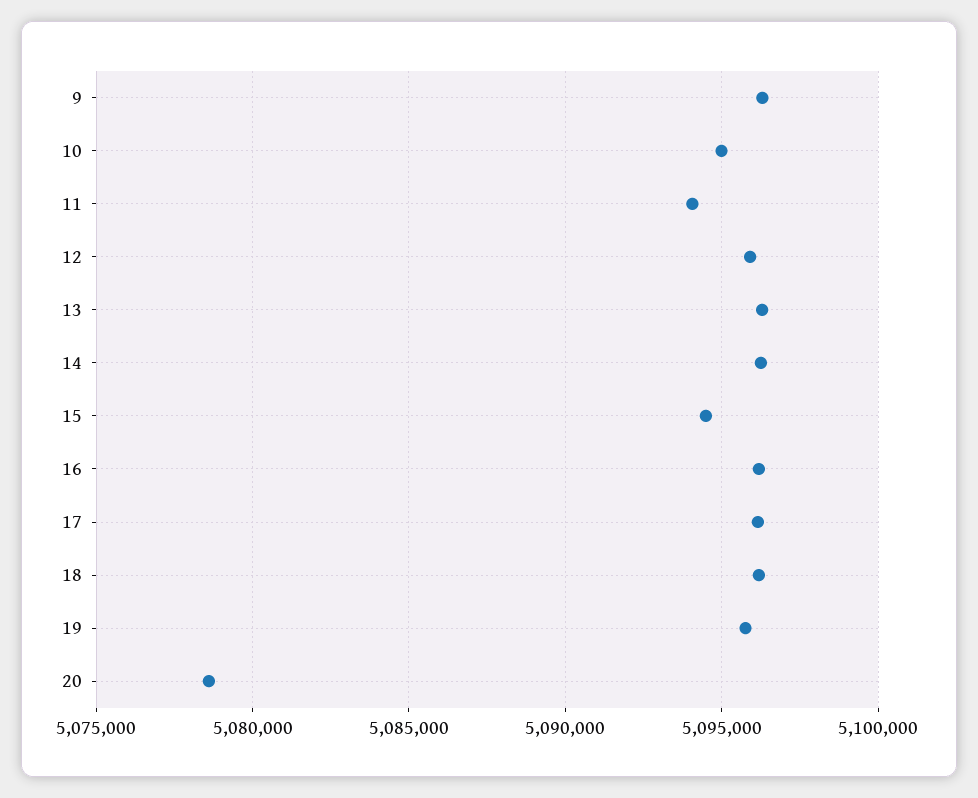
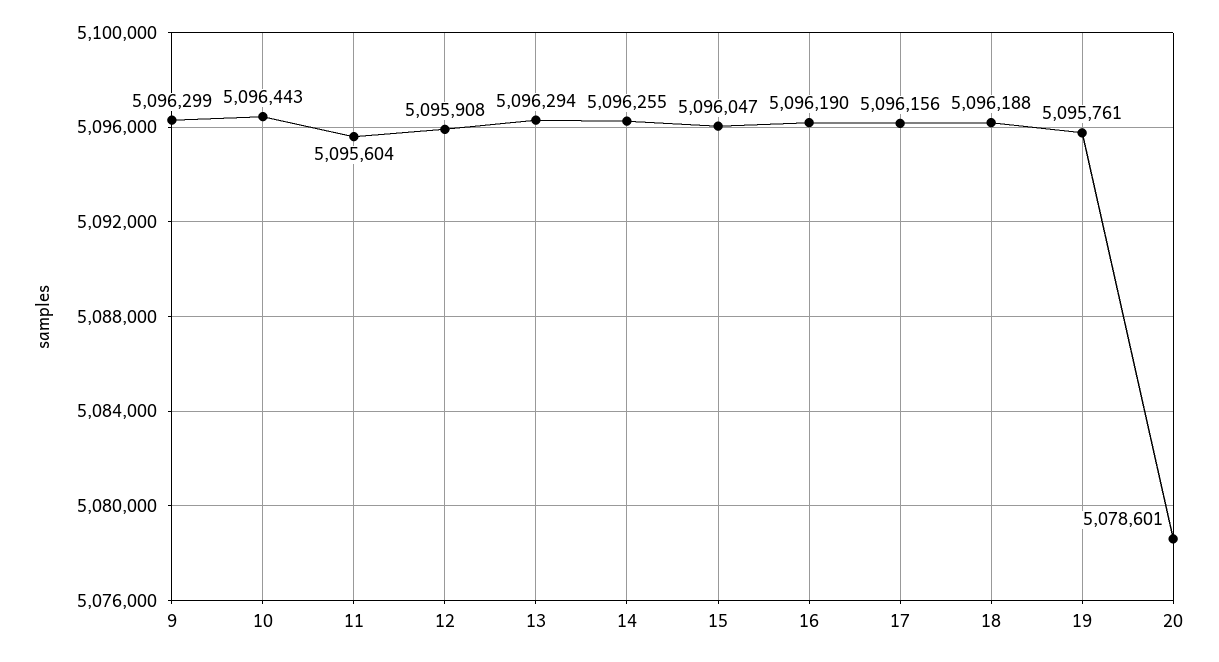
  {
    "9": 5096299,
-   "10": 5095000,
+   "10": 5096443,
-   "11": 5094000,
+   "11": 5095604,
    "12": 5095908,
    "13": 5096294,
    "14": 5096255,
-   "15": 5094500,
+   "15": 5096047,
    "16": 5096190,
    "17": 5096156,
    "18": 5096188,
    "19": 5095761,
    "20": 5078601
  }

